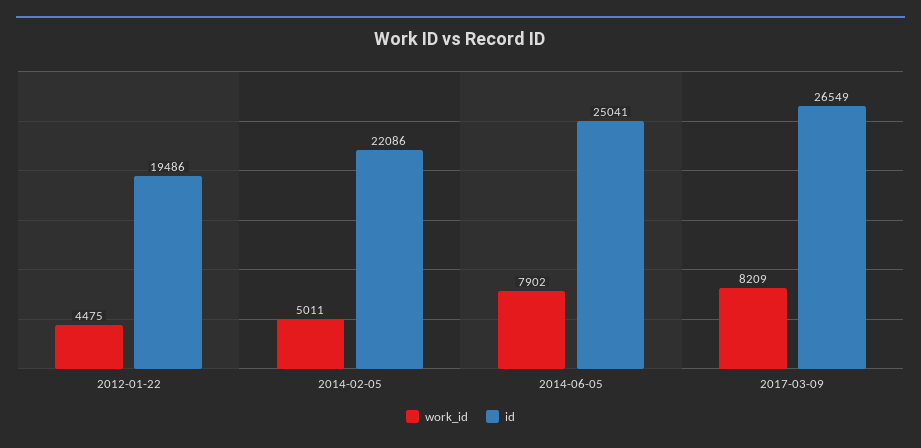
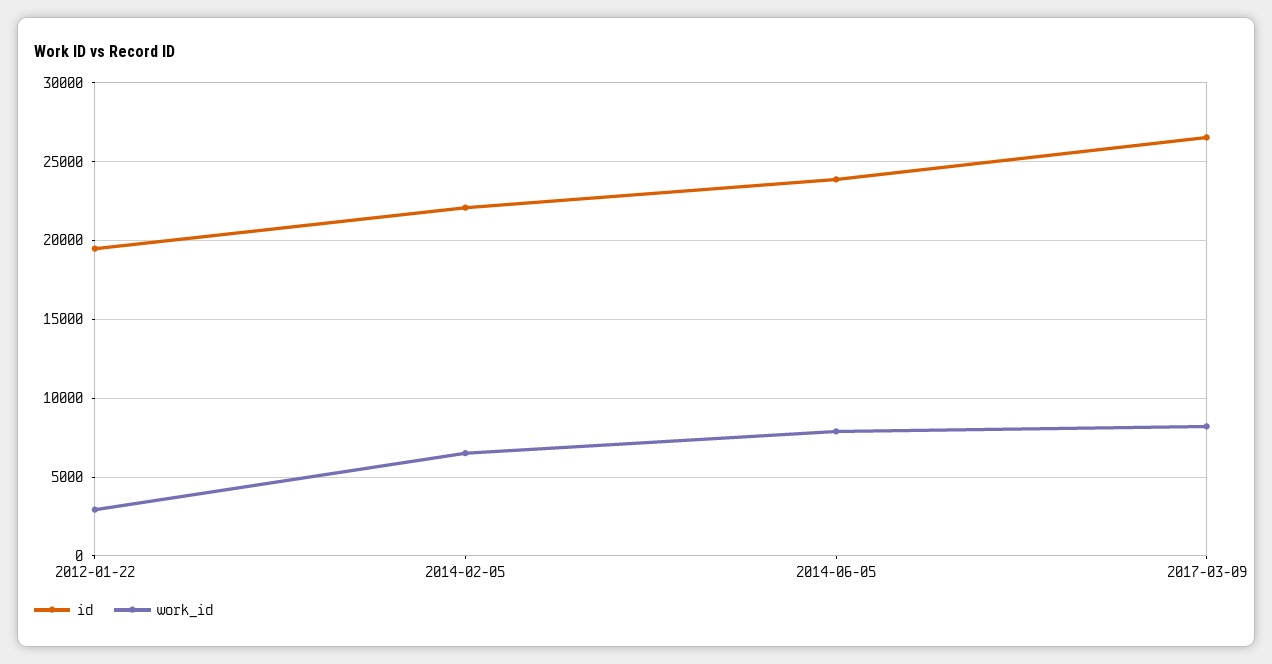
  {
    "work_id": {
-     "2012-01-22": 4475,
+     "2012-01-22": 3000,
-     "2014-02-05": 5011,
+     "2014-02-05": 6500,
      "2014-06-05": 7902,
      "2017-03-09": 8209
    },
    "id": {
      "2012-01-22": 19486,
      "2014-02-05": 22086,
-     "2014-06-05": 25041,
+     "2014-06-05": 24000,
      "2017-03-09": 26549
    }
  }

